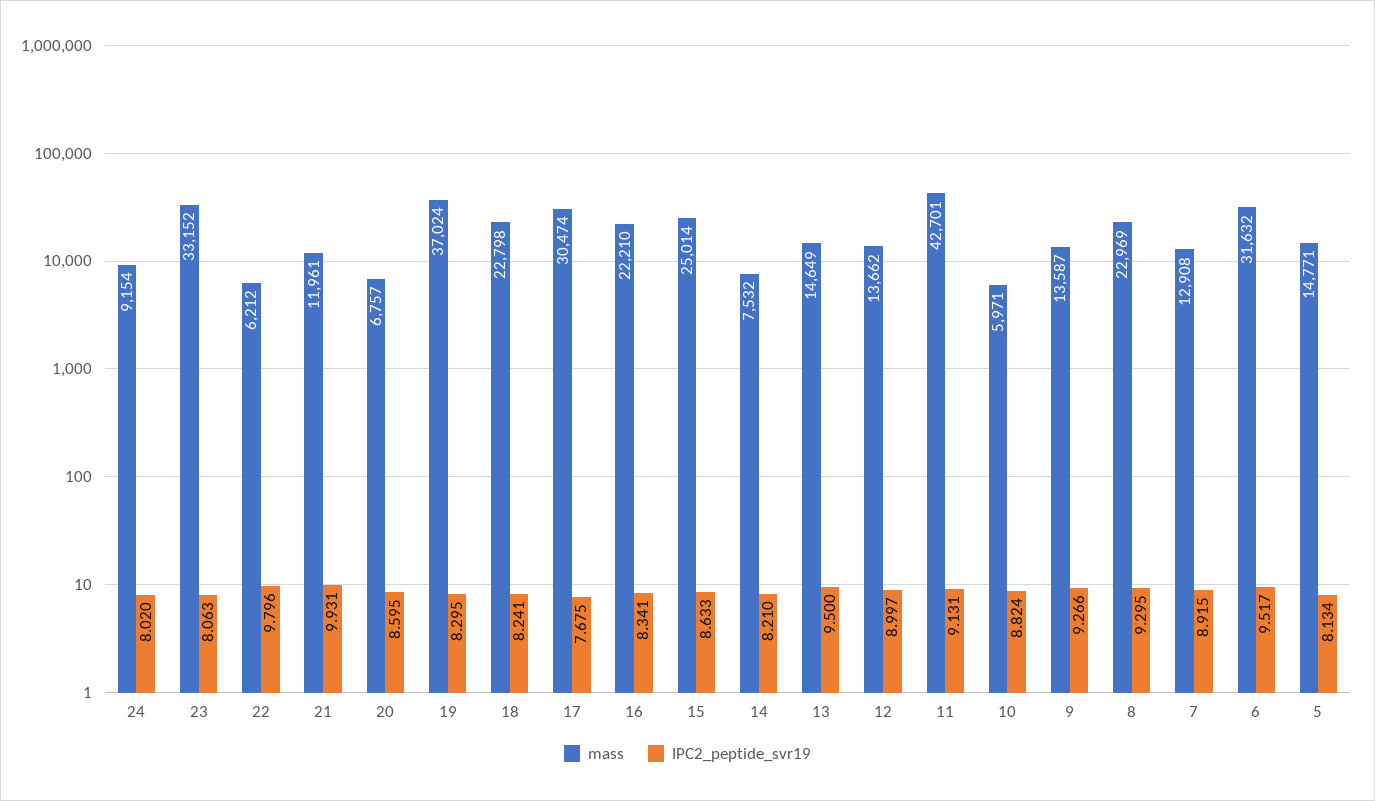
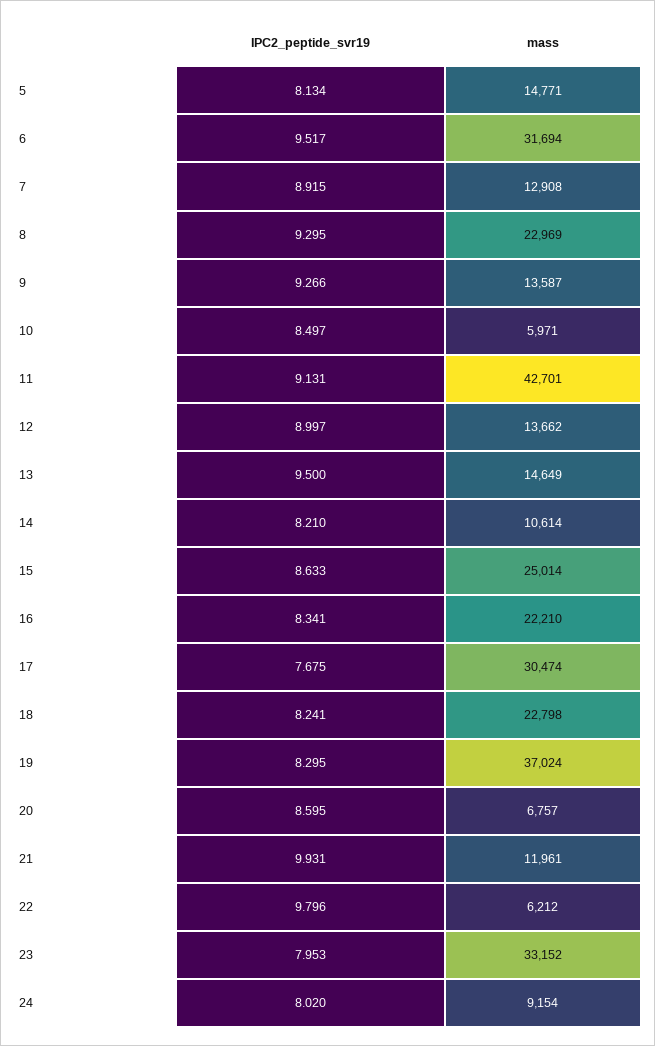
  {
    "mass": {
      "24": 9154,
      "23": 33152,
      "22": 6212,
      "21": 11961,
      "20": 6757,
      "19": 37024,
      "18": 22798,
      "17": 30474,
      "16": 22210,
      "15": 25014,
-     "14": 7532,
+     "14": 10614,
      "13": 14649,
      "12": 13662,
      "11": 42701,
      "10": 5971,
      "9": 13587,
      "8": 22969,
      "7": 12908,
-     "6": 31632,
+     "6": 31694,
      "5": 14771
    },
    "IPC2_peptide_svr19": {
      "24": 8.02,
-     "23": 8.063,
+     "23": 7.953,
      "22": 9.796,
      "21": 9.931,
      "20": 8.595,
      "19": 8.295,
      "18": 8.241,
      "17": 7.675,
      "16": 8.341,
      "15": 8.633,
      "14": 8.21,
      "13": 9.5,
      "12": 8.997,
      "11": 9.131,
-     "10": 8.824,
+     "10": 8.497,
      "9": 9.266,
      "8": 9.295,
      "7": 8.915,
      "6": 9.517,
      "5": 8.134
    }
  }

